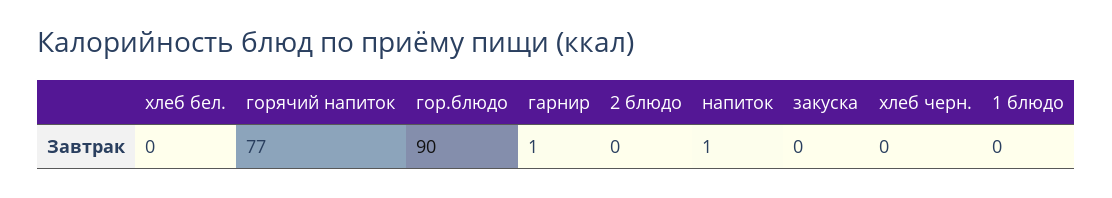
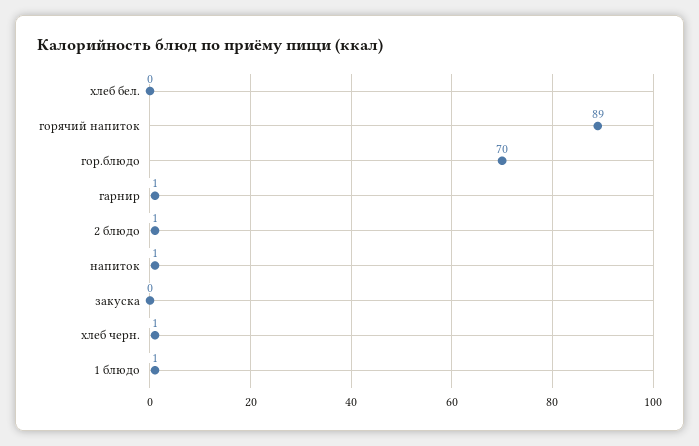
  {
    "хлеб бел.": 0,
-   "горячий напиток": 77,
+   "горячий напиток": 89,
-   "гор.блюдо": 90,
+   "гор.блюдо": 70,
    "гарнир": 1,
-   "2 блюдо": 0,
+   "2 блюдо": 1,
    "напиток": 1,
    "закуска": 0,
-   "хлеб черн.": 0,
+   "хлеб черн.": 1,
-   "1 блюдо": 0
+   "1 блюдо": 1
  }

